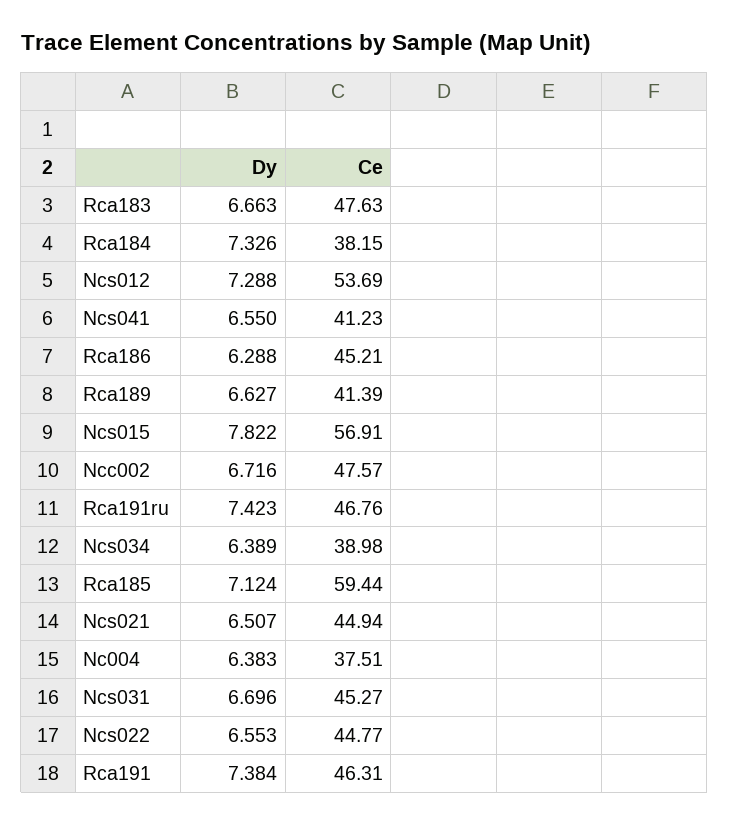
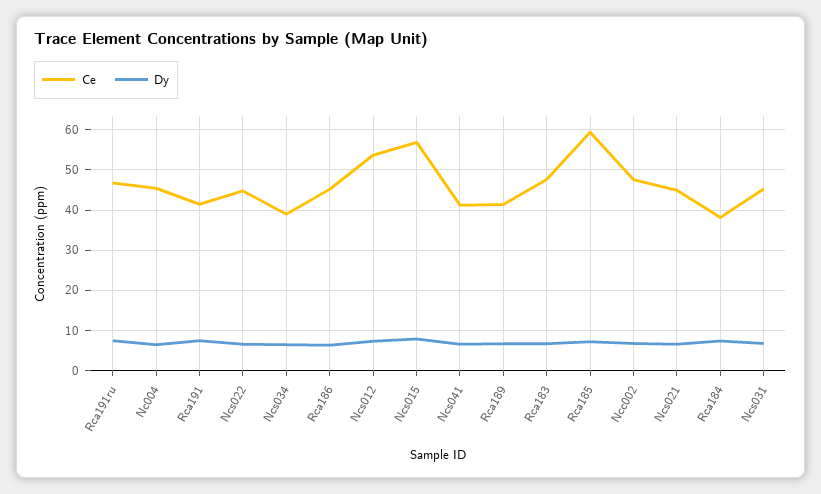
  {
    "Dy": {
      "Rca183": 6.663,
      "Rca184": 7.326,
      "Ncs012": 7.288,
      "Ncs041": 6.55,
      "Rca186": 6.288,
      "Rca189": 6.627,
      "Ncs015": 7.822,
      "Ncc002": 6.716,
      "Rca191ru": 7.423,
      "Ncs034": 6.389,
      "Rca185": 7.124,
      "Ncs021": 6.507,
      "Nc004": 6.383,
      "Ncs031": 6.696,
      "Ncs022": 6.553,
      "Rca191": 7.384
    },
    "Ce": {
      "Rca183": 47.63,
      "Rca184": 38.15,
      "Ncs012": 53.69,
      "Ncs041": 41.23,
      "Rca186": 45.21,
      "Rca189": 41.39,
      "Ncs015": 56.91,
      "Ncc002": 47.57,
      "Rca191ru": 46.76,
      "Ncs034": 38.98,
      "Rca185": 59.44,
      "Ncs021": 44.94,
-     "Nc004": 37.51,
+     "Nc004": 46,
      "Ncs031": 45.27,
      "Ncs022": 44.77,
-     "Rca191": 46.31
+     "Rca191": 42
    }
  }

